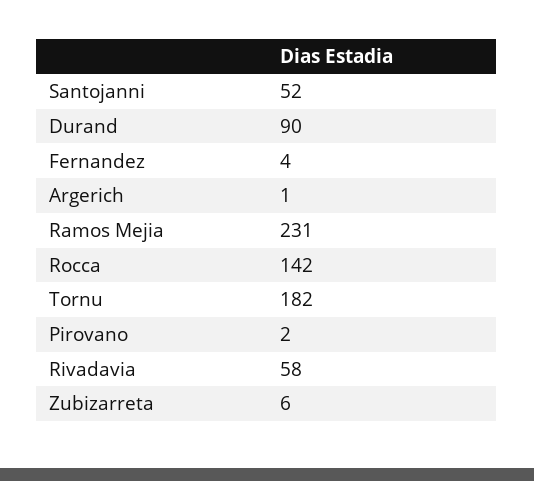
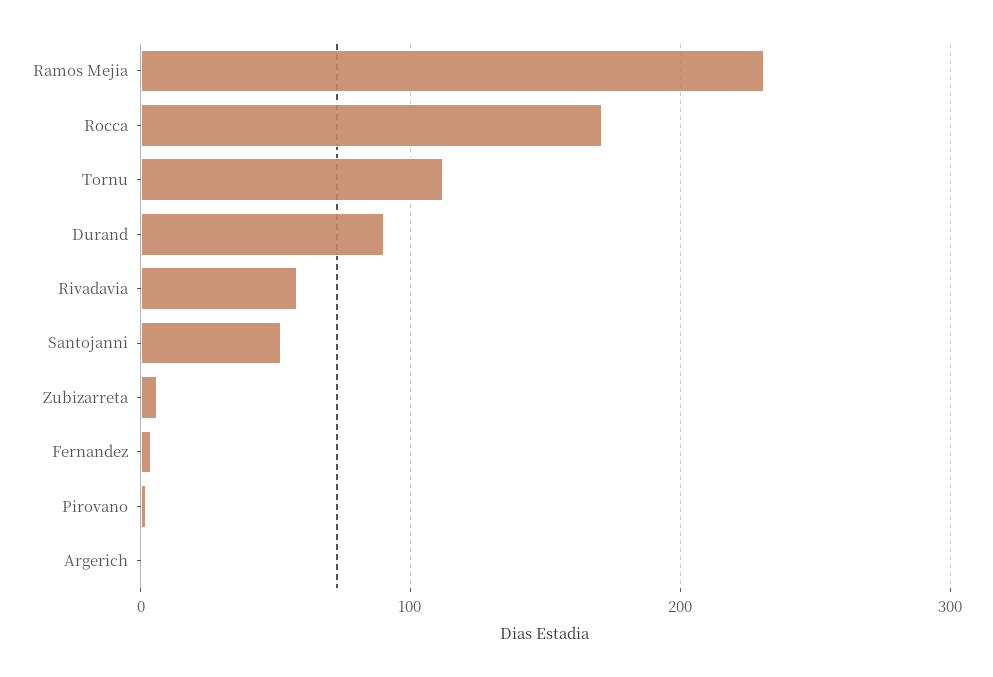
  {
    "Santojanni": 52,
    "Durand": 90,
    "Fernandez": 4,
    "Argerich": 1,
    "Ramos Mejia": 231,
-   "Rocca": 142,
+   "Rocca": 170,
-   "Tornu": 182,
+   "Tornu": 110,
    "Pirovano": 2,
    "Rivadavia": 58,
    "Zubizarreta": 6
  }

